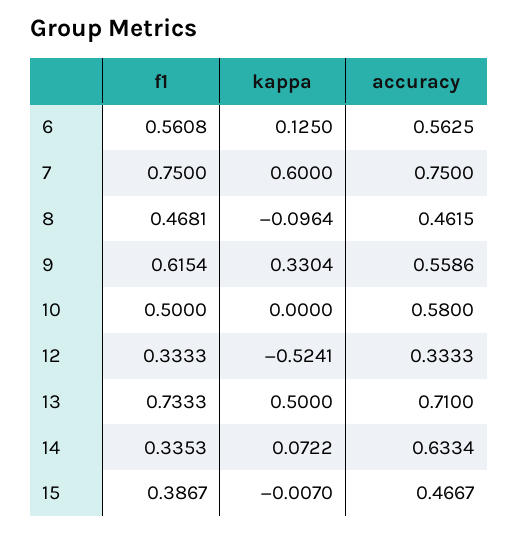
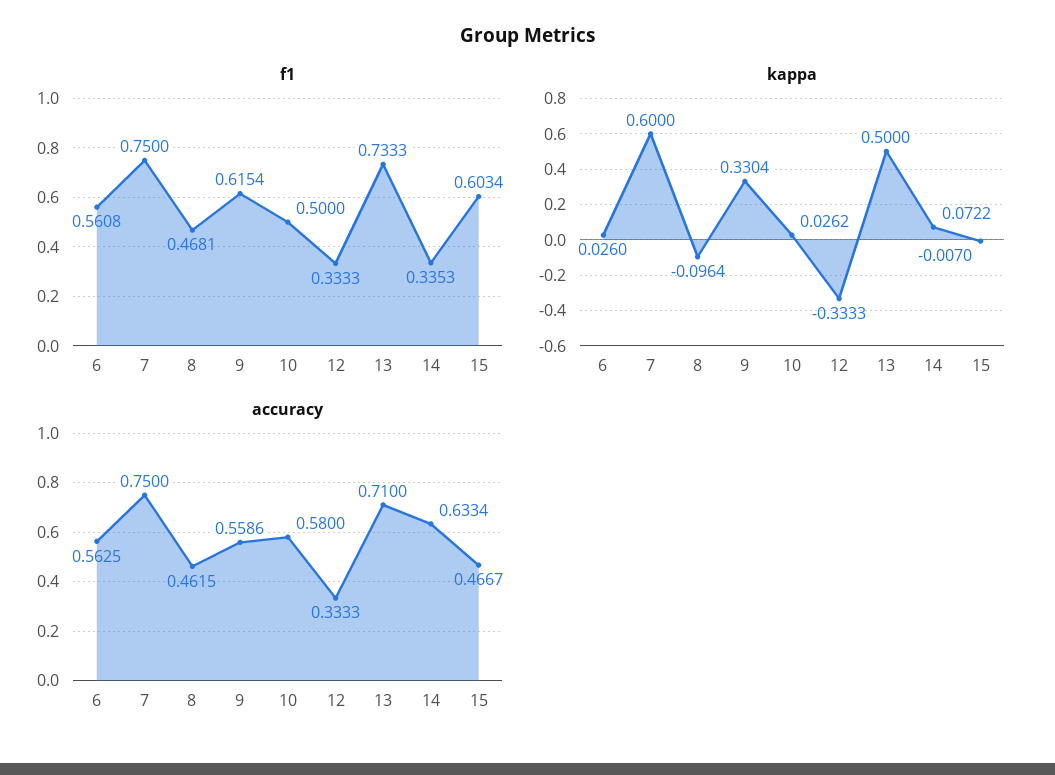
  {
    "f1": {
      "6": 0.5608,
      "7": 0.75,
      "8": 0.4681,
      "9": 0.6154,
      "10": 0.5,
      "12": 0.3333,
      "13": 0.7333,
      "14": 0.3353,
-     "15": 0.3867
+     "15": 0.6034
    },
    "kappa": {
-     "6": 0.125,
+     "6": 0.026,
      "7": 0.6,
      "8": -0.0964,
      "9": 0.3304,
-     "10": 0,
+     "10": 0.0262,
-     "12": -0.5241,
+     "12": -0.3333,
      "13": 0.5,
      "14": 0.0722,
      "15": -0.007
    },
    "accuracy": {
      "6": 0.5625,
      "7": 0.75,
      "8": 0.4615,
      "9": 0.5586,
      "10": 0.58,
      "12": 0.3333,
      "13": 0.71,
      "14": 0.6334,
      "15": 0.4667
    }
  }

